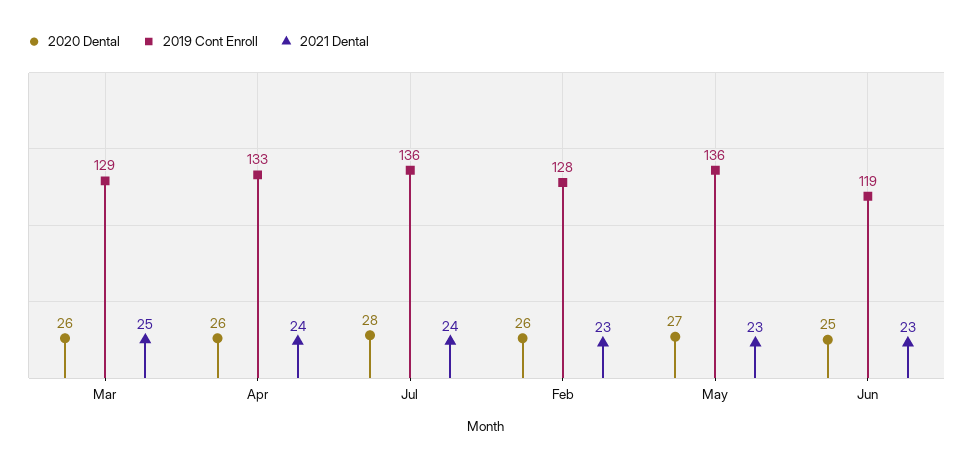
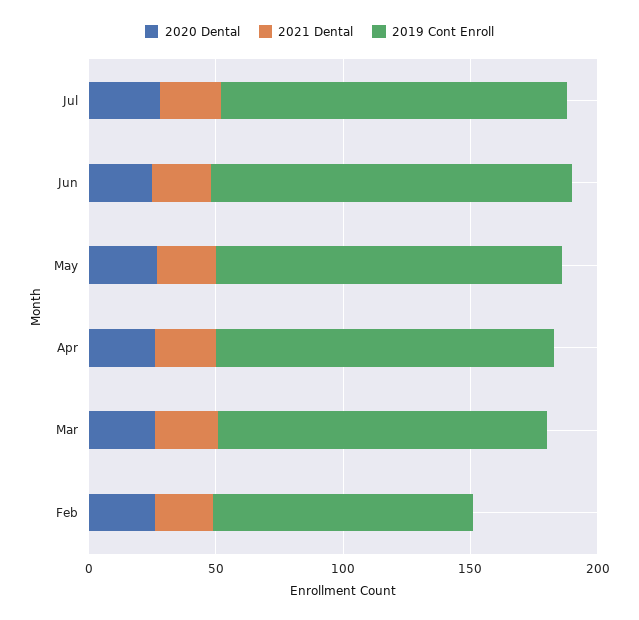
  {
    "2020 Dental": {
      "Mar": 26,
      "Apr": 26,
      "Jul": 28,
      "Feb": 26,
      "May": 27,
      "Jun": 25
    },
    "2019 Cont Enroll": {
      "Mar": 129,
      "Apr": 133,
      "Jul": 136,
-     "Feb": 128,
+     "Feb": 100,
      "May": 136,
-     "Jun": 119
+     "Jun": 140
    },
    "2021 Dental": {
      "Mar": 25,
      "Apr": 24,
      "Jul": 24,
      "Feb": 23,
      "May": 23,
      "Jun": 23
    }
  }

